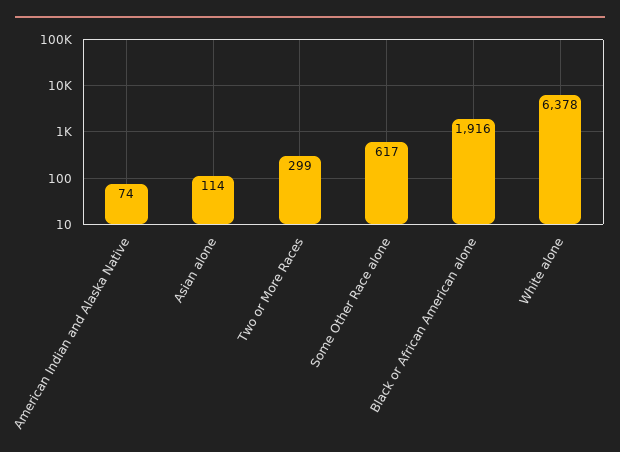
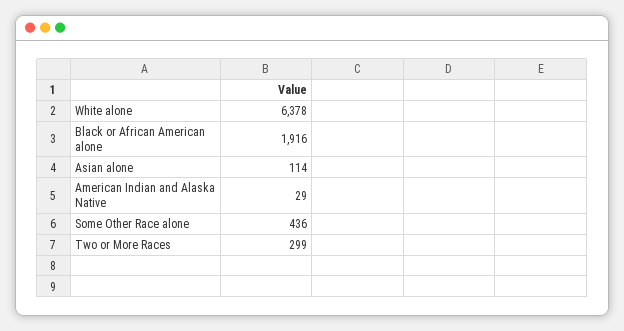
  {
-   "American Indian and Alaska Native": 74,
+   "American Indian and Alaska Native": 29,
    "Asian alone": 114,
    "Two or More Races": 299,
-   "Some Other Race alone": 617,
+   "Some Other Race alone": 436,
    "Black or African American alone": 1916,
    "White alone": 6378
  }

